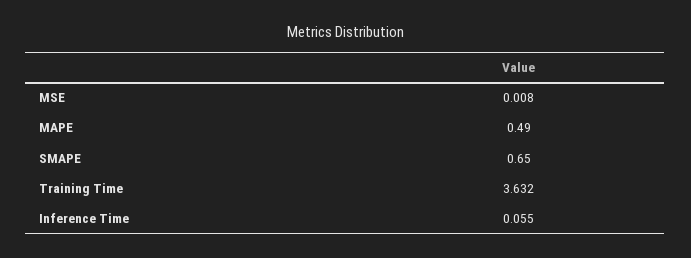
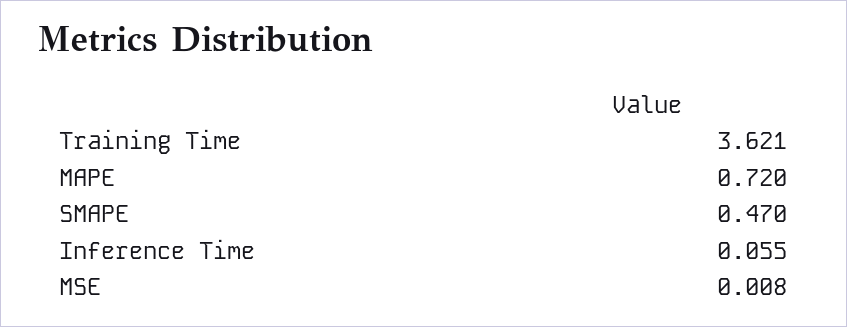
  {
    "MSE": 0.008,
-   "MAPE": 0.49,
+   "MAPE": 0.72,
-   "SMAPE": 0.65,
+   "SMAPE": 0.47,
-   "Training Time": 3.632,
+   "Training Time": 3.621,
    "Inference Time": 0.055
  }

